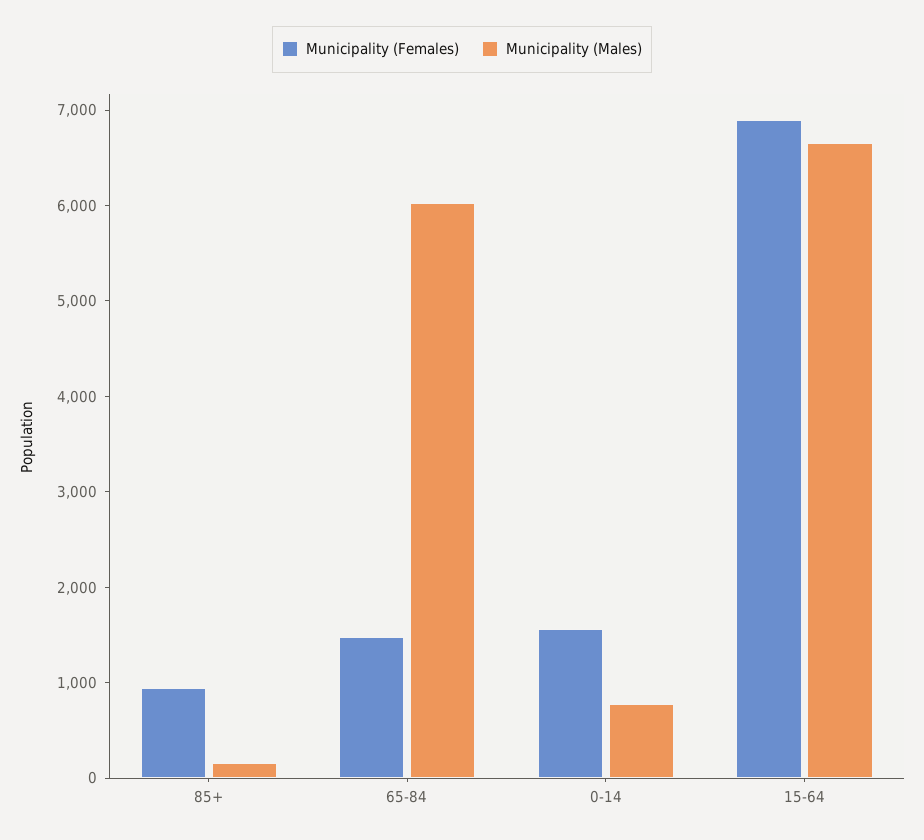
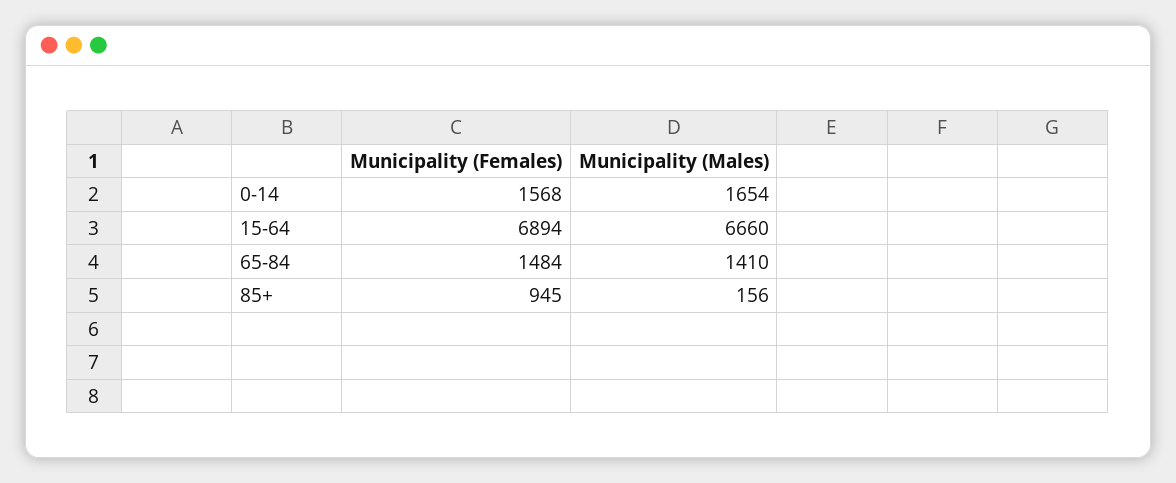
  {
    "Municipality (Females)": {
      "85+": 945,
      "65-84": 1484,
      "0-14": 1568,
      "15-64": 6894
    },
    "Municipality (Males)": {
      "85+": 156,
-     "65-84": 6000,
+     "65-84": 1410,
-     "0-14": 800,
+     "0-14": 1654,
      "15-64": 6660
    }
  }

